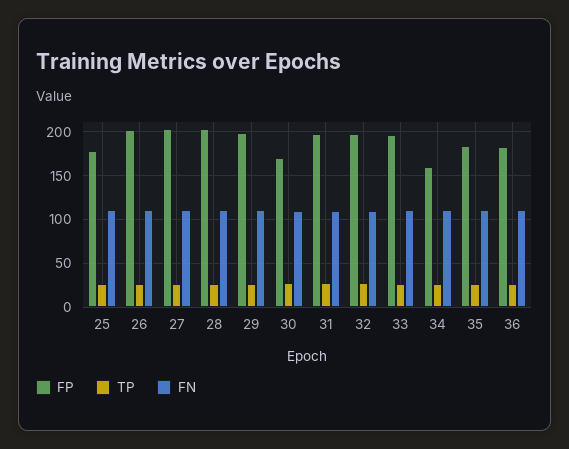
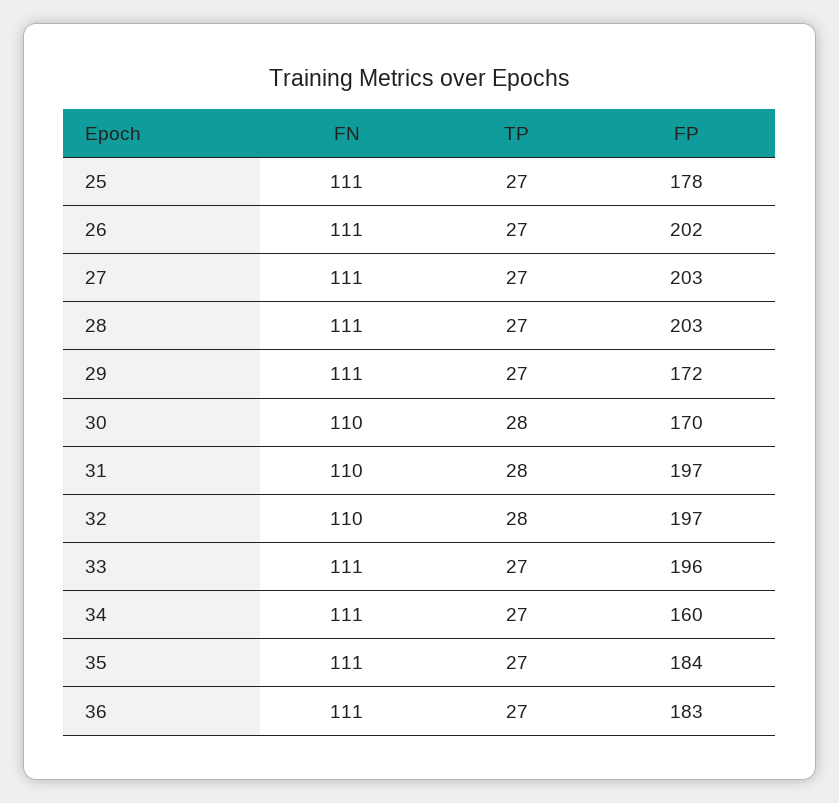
  {
    "FP": {
      "25": 178,
      "26": 202,
      "27": 203,
      "28": 203,
-     "29": 200,
+     "29": 172,
      "30": 170,
      "31": 197,
      "32": 197,
      "33": 196,
      "34": 160,
      "35": 184,
      "36": 183
    },
    "TP": {
      "25": 27,
      "26": 27,
      "27": 27,
      "28": 27,
      "29": 27,
      "30": 28,
      "31": 28,
      "32": 28,
      "33": 27,
      "34": 27,
      "35": 27,
      "36": 27
    },
    "FN": {
      "25": 111,
      "26": 111,
      "27": 111,
      "28": 111,
      "29": 111,
      "30": 110,
      "31": 110,
      "32": 110,
      "33": 111,
      "34": 111,
      "35": 111,
      "36": 111
    }
  }

